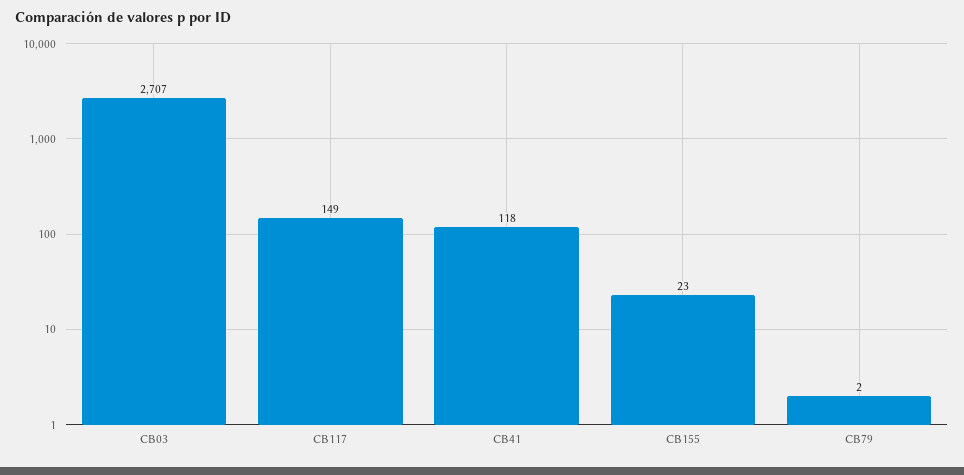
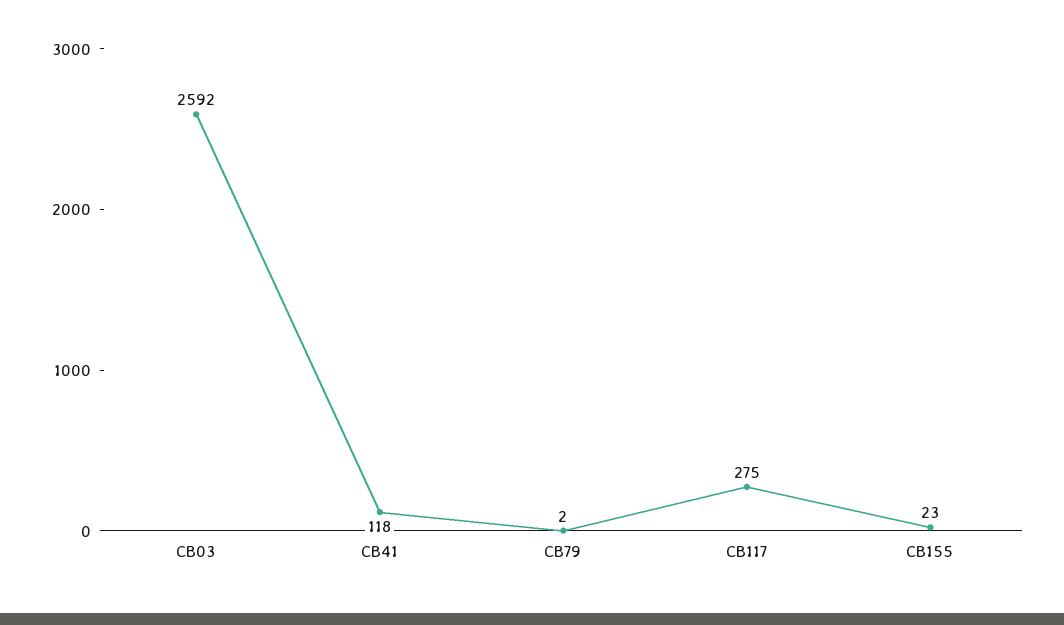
  {
-   "CB03": 2707,
+   "CB03": 2592,
-   "CB117": 149,
+   "CB117": 275,
    "CB41": 118,
    "CB155": 23,
    "CB79": 2
  }

